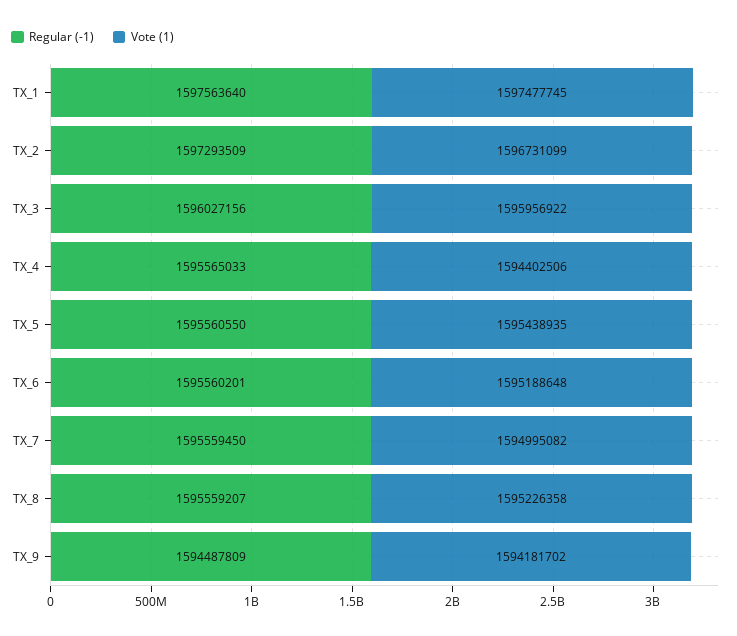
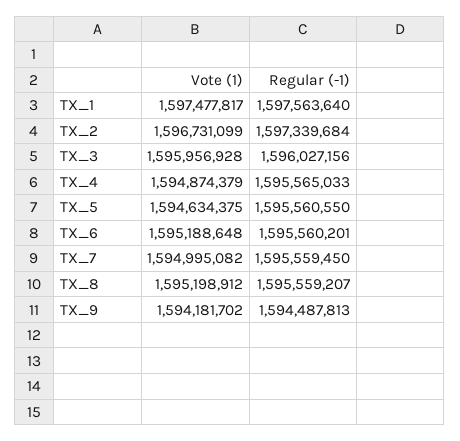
  {
    "Regular (-1)": {
      "TX_1": 1597563640,
-     "TX_2": 1597293509,
+     "TX_2": 1597339684,
      "TX_3": 1596027156,
      "TX_4": 1595565033,
      "TX_5": 1595560550,
      "TX_6": 1595560201,
      "TX_7": 1595559450,
      "TX_8": 1595559207,
-     "TX_9": 1594487809
+     "TX_9": 1594487813
    },
    "Vote (1)": {
-     "TX_1": 1597477745,
+     "TX_1": 1597477817,
      "TX_2": 1596731099,
-     "TX_3": 1595956922,
+     "TX_3": 1595956928,
-     "TX_4": 1594402506,
+     "TX_4": 1594874379,
-     "TX_5": 1595438935,
+     "TX_5": 1594634375,
      "TX_6": 1595188648,
      "TX_7": 1594995082,
-     "TX_8": 1595226358,
+     "TX_8": 1595198912,
      "TX_9": 1594181702
    }
  }

